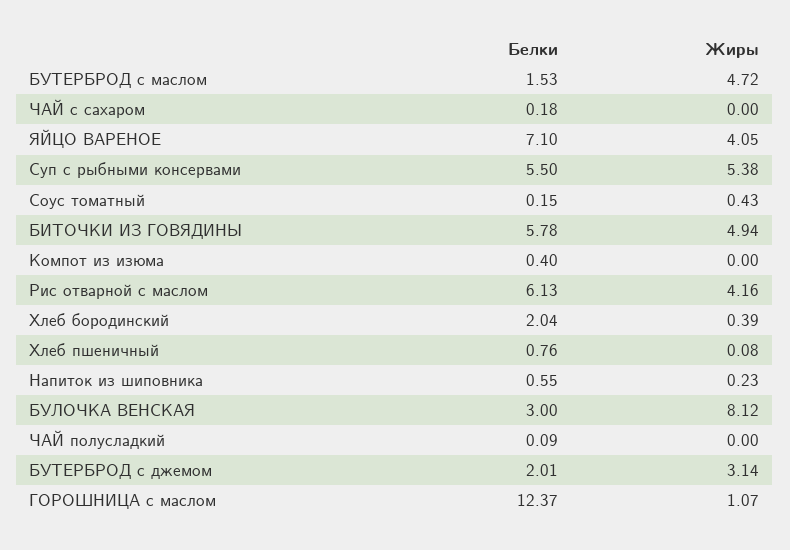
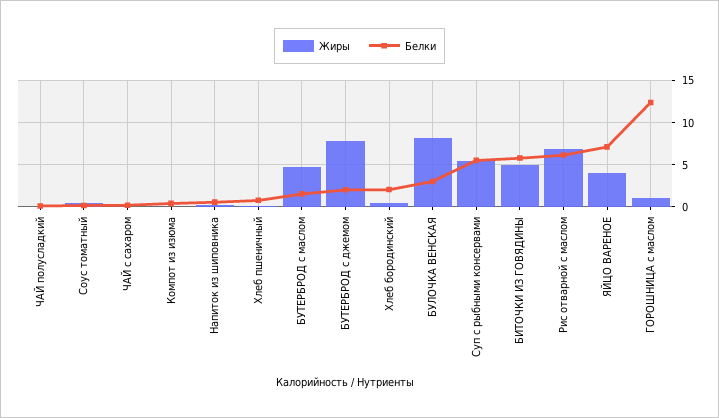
  {
    "Белки": {
      "БУТЕРБРОД с маслом": 1.53,
      "ЧАЙ с сахаром": 0.18,
      "ЯЙЦО ВАРЕНОЕ": 7.1,
      "Суп с рыбными консервами": 5.5,
      "Соус томатный": 0.15,
      "БИТОЧКИ ИЗ ГОВЯДИНЫ": 5.78,
      "Компот из изюма": 0.4,
      "Рис отварной с маслом": 6.13,
      "Хлеб бородинский": 2.04,
      "Хлеб пшеничный": 0.76,
      "Напиток из шиповника": 0.55,
      "БУЛОЧКА ВЕНСКАЯ": 3,
      "ЧАЙ полусладкий": 0.09,
      "БУТЕРБРОД с джемом": 2.01,
      "ГОРОШНИЦА c маслом": 12.37
    },
    "Жиры": {
      "БУТЕРБРОД с маслом": 4.72,
      "ЧАЙ с сахаром": 0,
      "ЯЙЦО ВАРЕНОЕ": 4.05,
      "Суп с рыбными консервами": 5.38,
      "Соус томатный": 0.43,
      "БИТОЧКИ ИЗ ГОВЯДИНЫ": 4.94,
      "Компот из изюма": 0,
-     "Рис отварной с маслом": 4.16,
+     "Рис отварной с маслом": 7,
      "Хлеб бородинский": 0.39,
      "Хлеб пшеничный": 0.08,
      "Напиток из шиповника": 0.23,
      "БУЛОЧКА ВЕНСКАЯ": 8.12,
      "ЧАЙ полусладкий": 0,
-     "БУТЕРБРОД с джемом": 3.14,
+     "БУТЕРБРОД с джемом": 8,
      "ГОРОШНИЦА c маслом": 1.07
    }
  }

